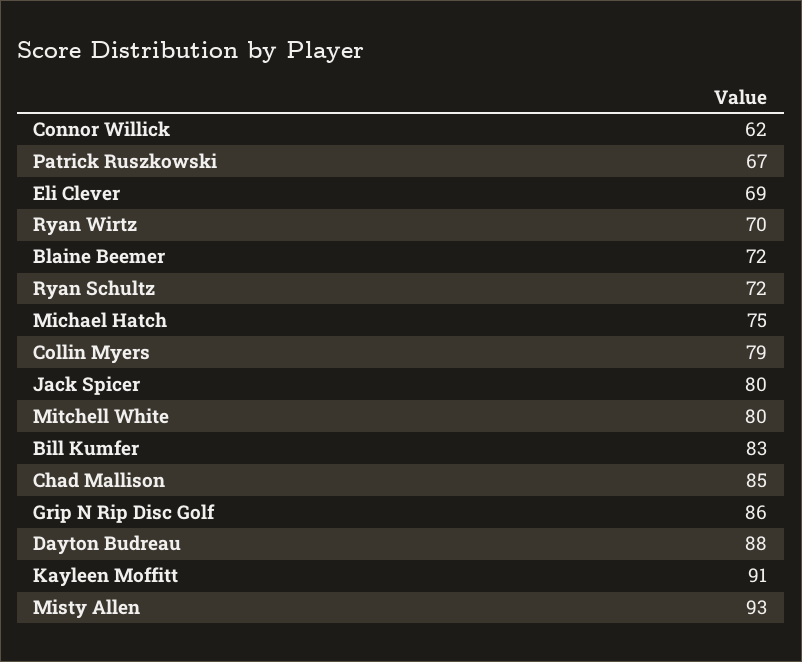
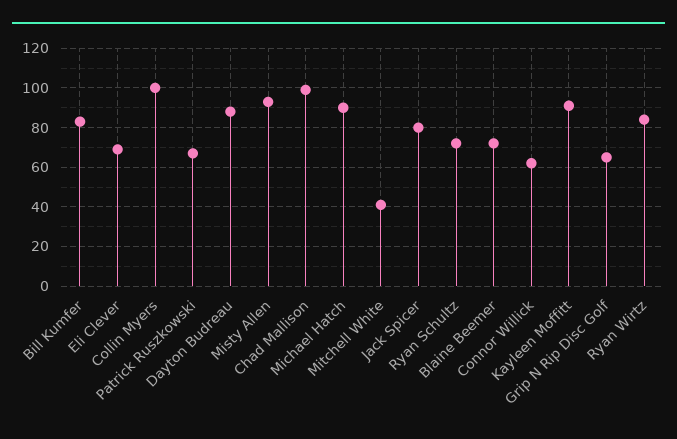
  {
    "Connor Willick": 62,
    "Patrick Ruszkowski": 67,
    "Eli Clever": 69,
-   "Ryan Wirtz": 70,
+   "Ryan Wirtz": 85,
    "Blaine Beemer": 72,
    "Ryan Schultz": 72,
-   "Michael Hatch": 75,
+   "Michael Hatch": 90,
-   "Collin Myers": 79,
+   "Collin Myers": 100,
    "Jack Spicer": 80,
-   "Mitchell White": 80,
+   "Mitchell White": 40,
    "Bill Kumfer": 83,
-   "Chad Mallison": 85,
+   "Chad Mallison": 100,
-   "Grip N Rip Disc Golf": 86,
+   "Grip N Rip Disc Golf": 65,
    "Dayton Budreau": 88,
    "Kayleen Moffitt": 91,
    "Misty Allen": 93
  }

